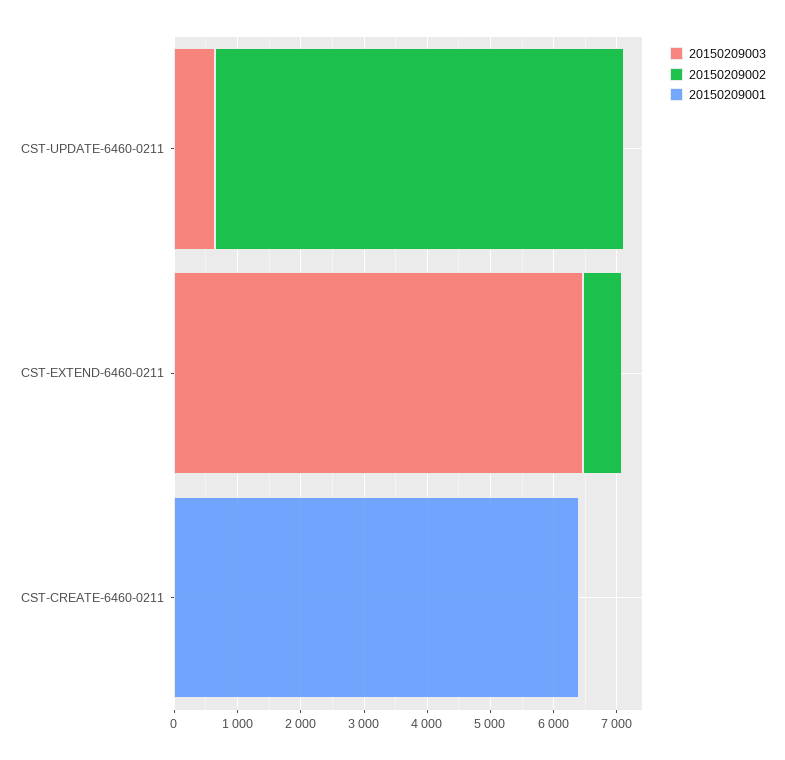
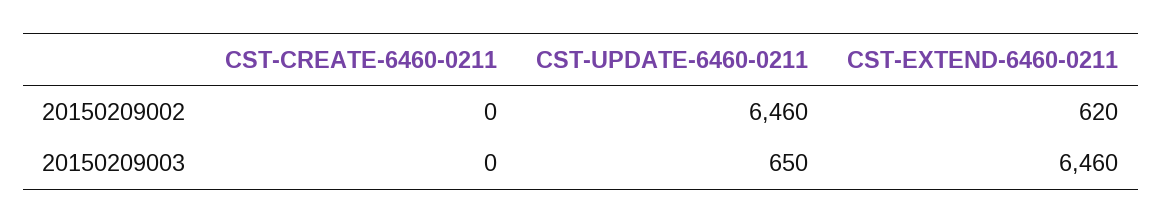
  {
    "20150209003": {
      "CST-UPDATE-6460-0211": 650,
      "CST-EXTEND-6460-0211": 6460,
      "CST-CREATE-6460-0211": 0
    },
    "20150209002": {
      "CST-UPDATE-6460-0211": 6460,
      "CST-EXTEND-6460-0211": 620,
      "CST-CREATE-6460-0211": 0
-   },
+   }
-   "20150209001": {
-     "CST-UPDATE-6460-0211": 0,
-     "CST-EXTEND-6460-0211": 0,
-     "CST-CREATE-6460-0211": 6400
-   }
  }

